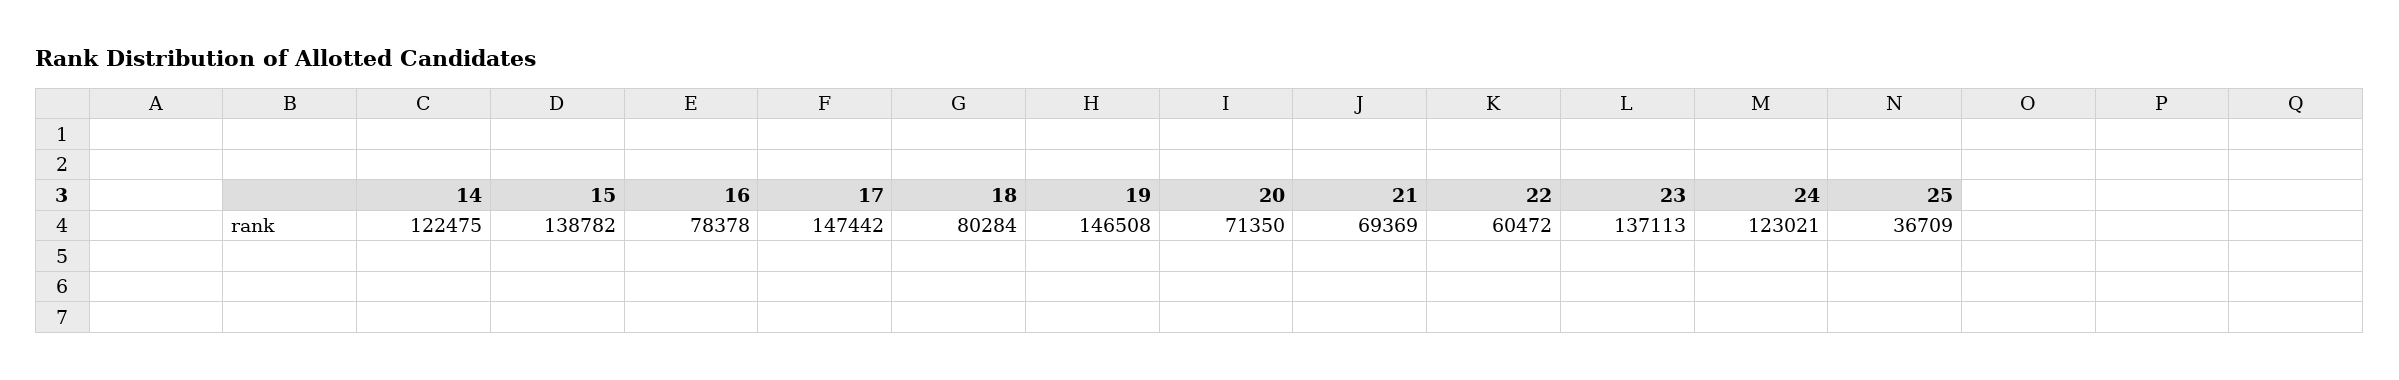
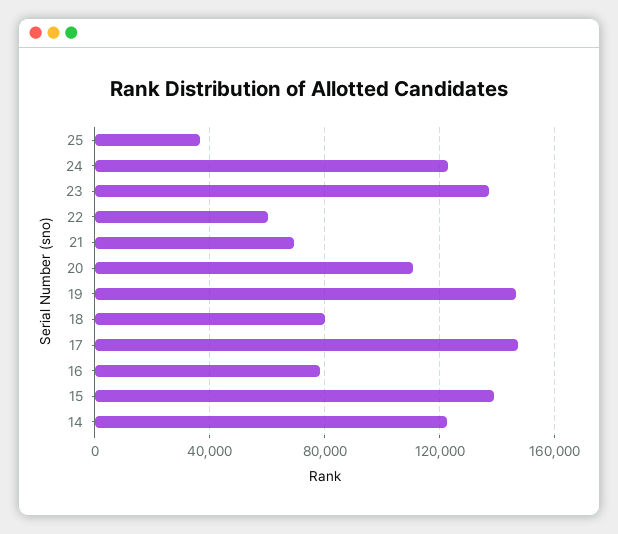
  {
    "14": 122475,
    "15": 138782,
    "16": 78378,
    "17": 147442,
    "18": 80284,
    "19": 146508,
-   "20": 71350,
+   "20": 110000,
    "21": 69369,
    "22": 60472,
    "23": 137113,
    "24": 123021,
    "25": 36709
  }

